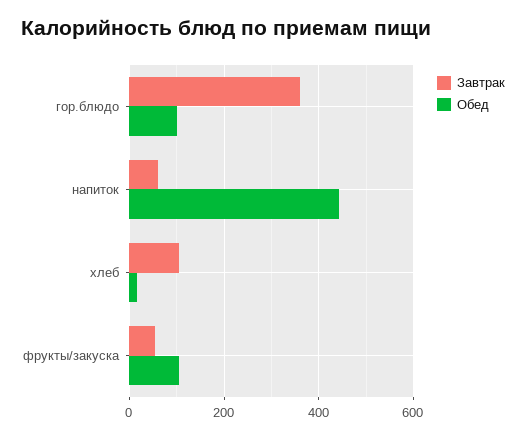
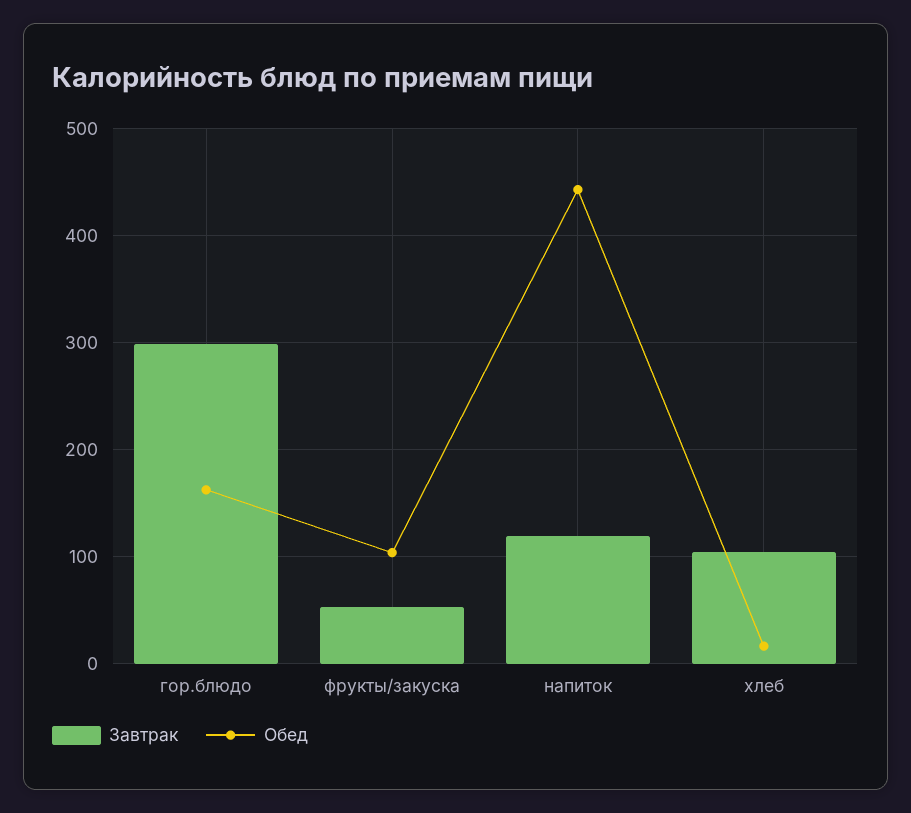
  {
    "Завтрак": {
-     "гор.блюдо": 360,
+     "гор.блюдо": 300,
-     "напиток": 60,
+     "напиток": 120,
      "хлеб": 100,
      "фрукты/закуска": 50
    },
    "Обед": {
-     "гор.блюдо": 100,
+     "гор.блюдо": 160,
      "напиток": 440,
      "хлеб": 20,
      "фрукты/закуска": 100
    }
  }

